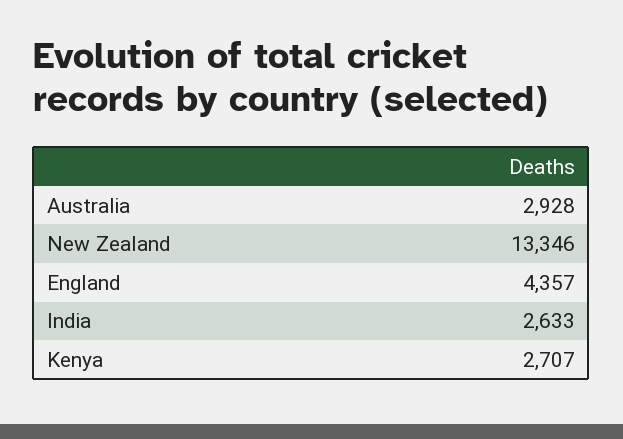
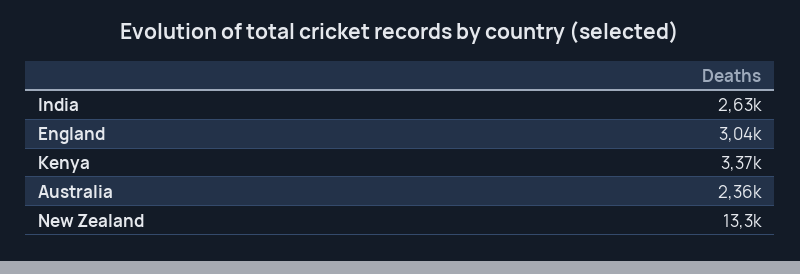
  {
-   "Australia": 2928,
+   "Australia": 2360,
    "New Zealand": 13346,
-   "England": 4357,
+   "England": 3040,
    "India": 2633,
-   "Kenya": 2707
+   "Kenya": 3370
  }

